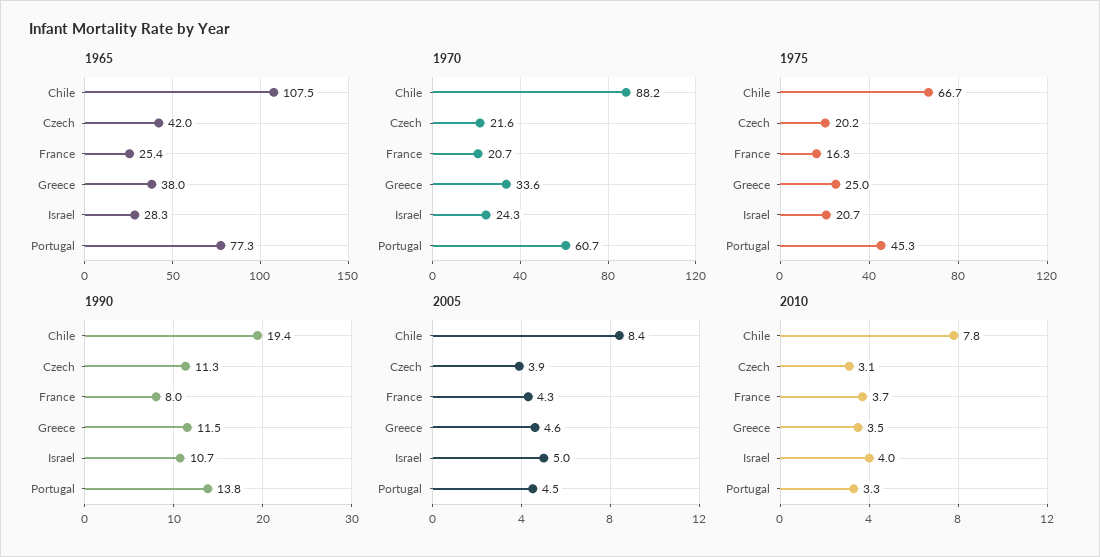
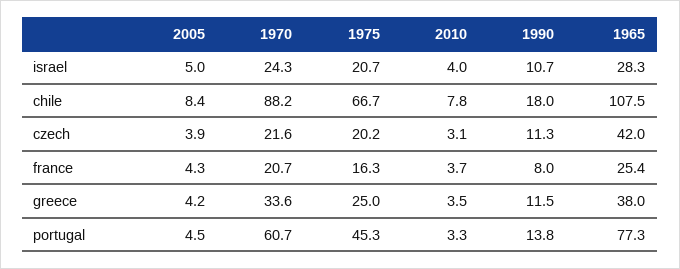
  {
    "1965": {
      "Chile": 107.5,
      "Czech": 42,
      "France": 25.4,
      "Greece": 38,
      "Israel": 28.3,
      "Portugal": 77.3
    },
    "1970": {
      "Chile": 88.2,
      "Czech": 21.6,
      "France": 20.7,
      "Greece": 33.6,
      "Israel": 24.3,
      "Portugal": 60.7
    },
    "1975": {
      "Chile": 66.7,
      "Czech": 20.2,
      "France": 16.3,
      "Greece": 25,
      "Israel": 20.7,
      "Portugal": 45.3
    },
    "1990": {
-     "Chile": 19.4,
+     "Chile": 18,
      "Czech": 11.3,
      "France": 8,
      "Greece": 11.5,
      "Israel": 10.7,
      "Portugal": 13.8
    },
    "2005": {
      "Chile": 8.4,
      "Czech": 3.9,
      "France": 4.3,
-     "Greece": 4.6,
+     "Greece": 4.2,
      "Israel": 5,
      "Portugal": 4.5
    },
    "2010": {
      "Chile": 7.8,
      "Czech": 3.1,
      "France": 3.7,
      "Greece": 3.5,
      "Israel": 4,
      "Portugal": 3.3
    }
  }

